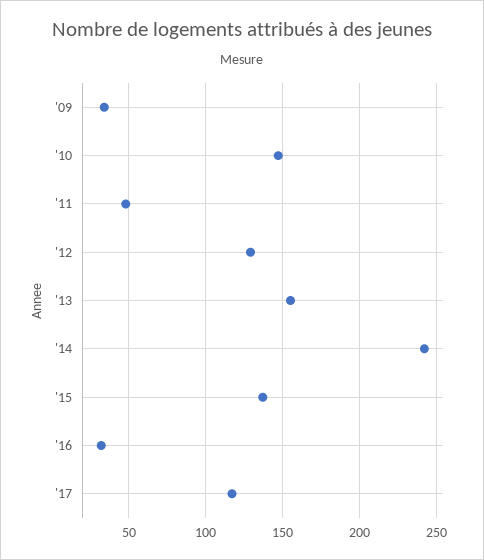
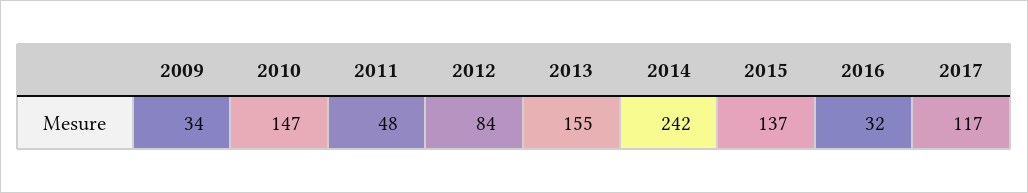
  {
    "'09": 34,
    "'10": 147,
    "'11": 48,
-   "'12": 130,
+   "'12": 84,
    "'13": 155,
    "'14": 242,
    "'15": 137,
    "'16": 32,
    "'17": 117
  }

